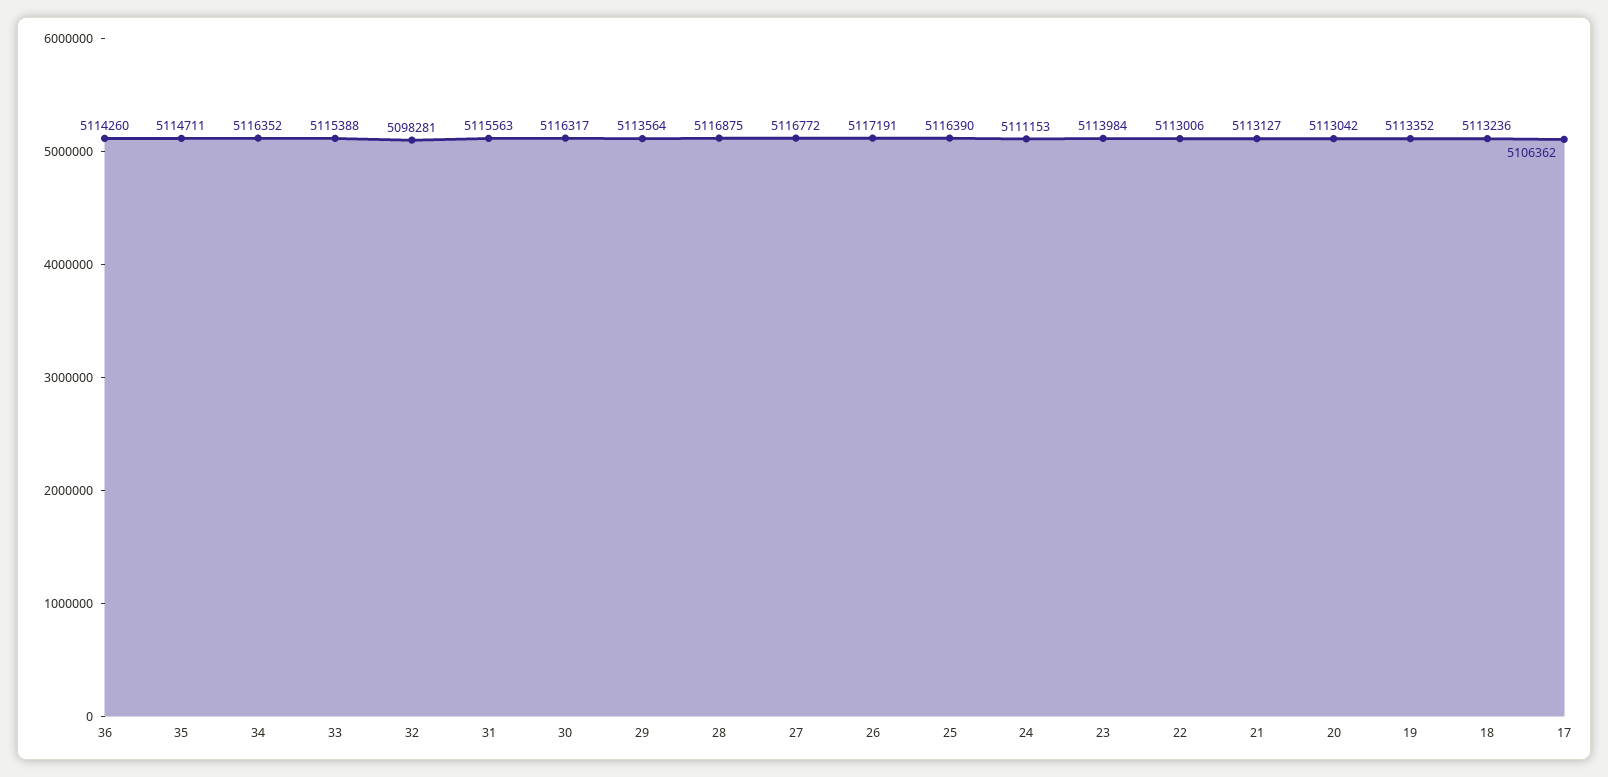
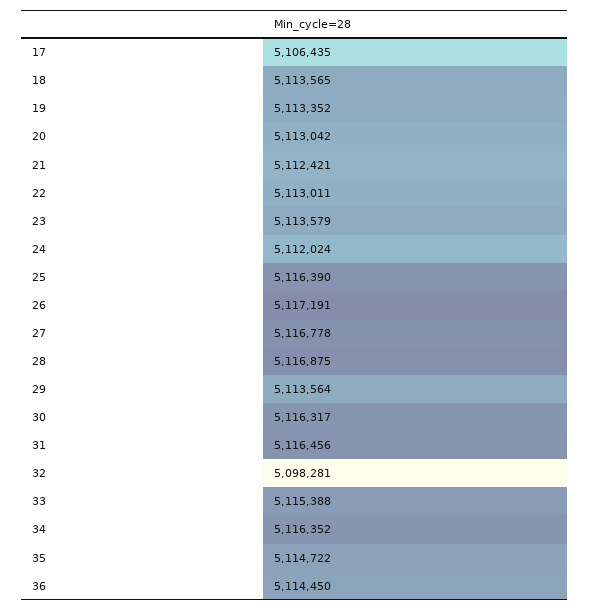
  {
-   "36": 5114260,
+   "36": 5114450,
-   "35": 5114711,
+   "35": 5114722,
    "34": 5116352,
    "33": 5115388,
    "32": 5098281,
-   "31": 5115563,
+   "31": 5116456,
    "30": 5116317,
    "29": 5113564,
    "28": 5116875,
-   "27": 5116772,
+   "27": 5116778,
    "26": 5117191,
    "25": 5116390,
-   "24": 5111153,
+   "24": 5112024,
-   "23": 5113984,
+   "23": 5113579,
-   "22": 5113006,
+   "22": 5113011,
-   "21": 5113127,
+   "21": 5112421,
    "20": 5113042,
    "19": 5113352,
-   "18": 5113236,
+   "18": 5113565,
-   "17": 5106362
+   "17": 5106435
  }

